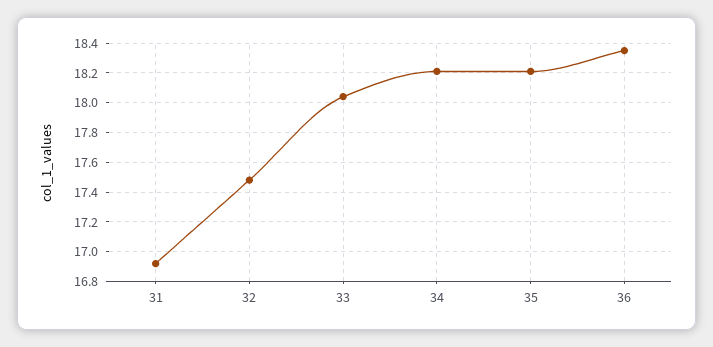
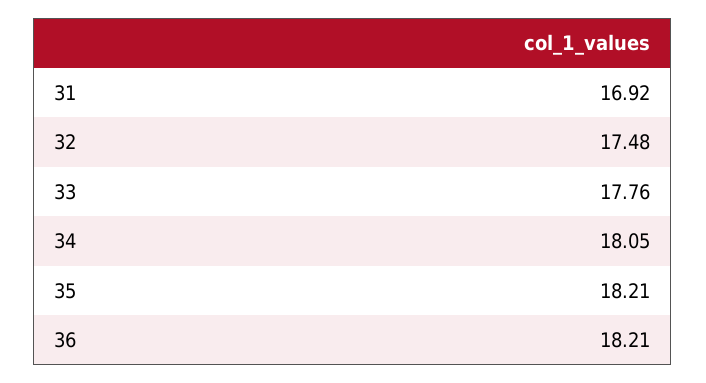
  {
    "31": 16.92,
    "32": 17.48,
-   "33": 18.05,
+   "33": 17.76,
-   "34": 18.2,
+   "34": 18.05,
    "35": 18.21,
-   "36": 18.35
+   "36": 18.21
  }

